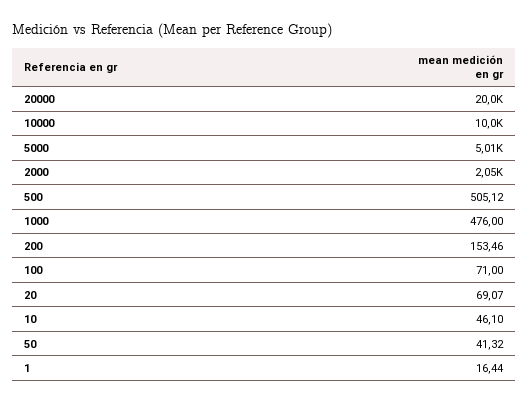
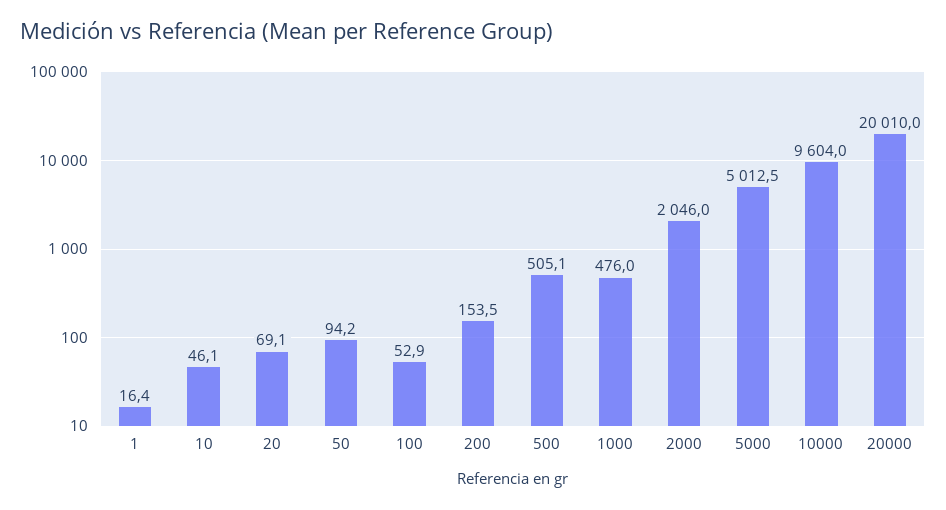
  {
    "20000": 20010,
-   "10000": 10000,
+   "10000": 9604,
    "5000": 5012.5,
    "2000": 2046,
    "500": 505.12,
    "1000": 476,
    "200": 153.46,
-   "100": 71,
+   "100": 52.9,
    "20": 69.07,
    "10": 46.1,
-   "50": 41.32,
+   "50": 94.2,
    "1": 16.44
  }

